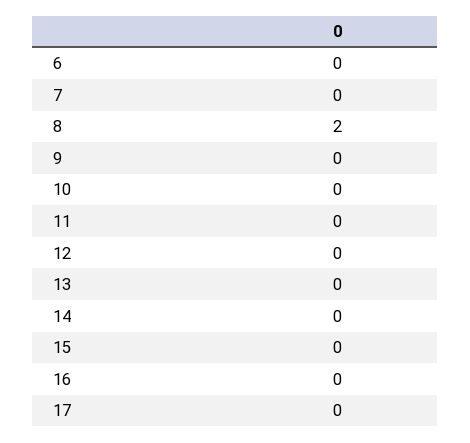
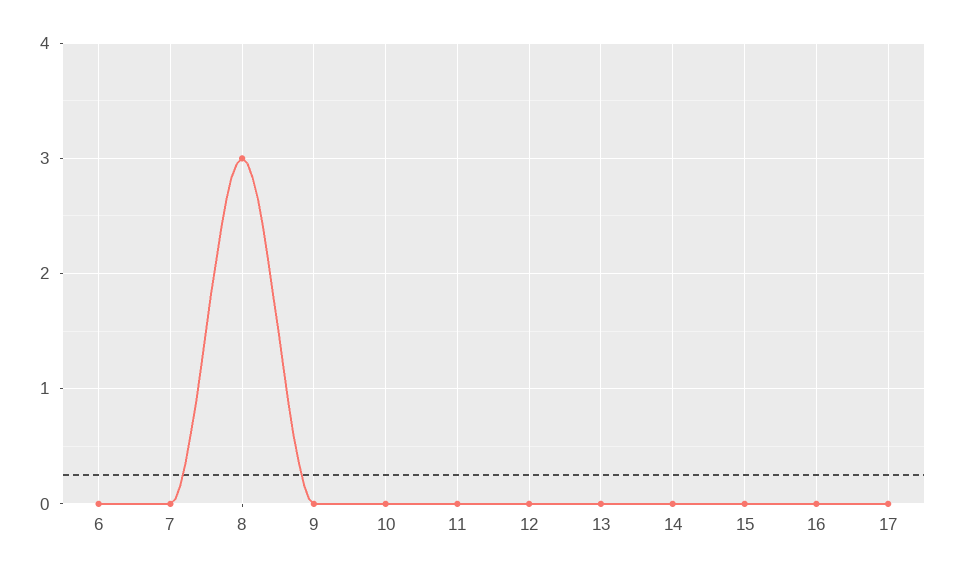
  {
    "6": 0,
    "7": 0,
-   "8": 2,
+   "8": 3,
    "9": 0,
    "10": 0,
    "11": 0,
    "12": 0,
    "13": 0,
    "14": 0,
    "15": 0,
    "16": 0,
    "17": 0
  }

